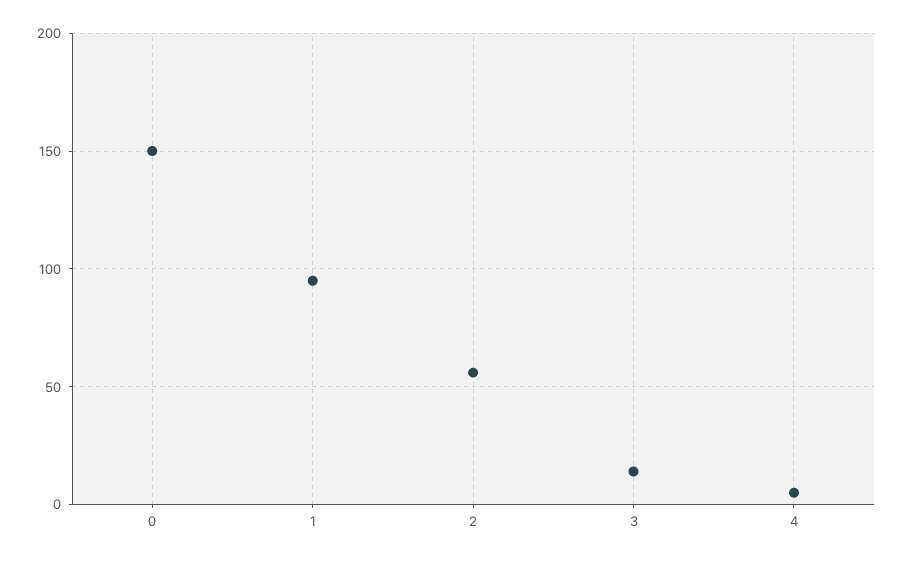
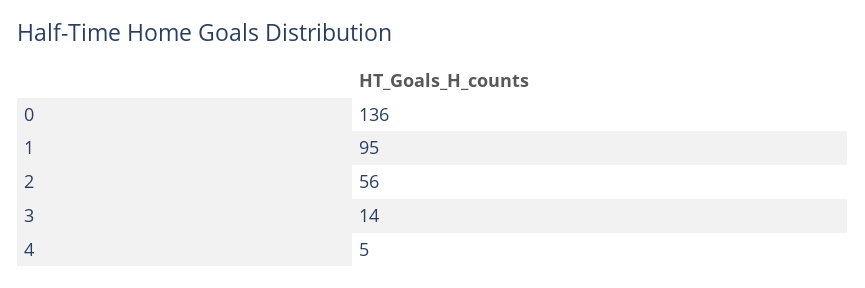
  {
-   "0": 150,
+   "0": 136,
    "1": 95,
    "2": 56,
    "3": 14,
    "4": 5
  }

